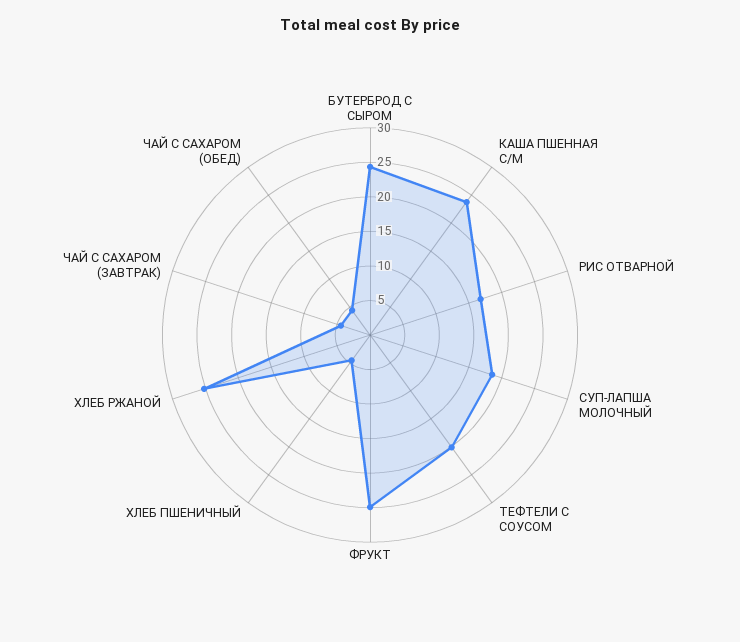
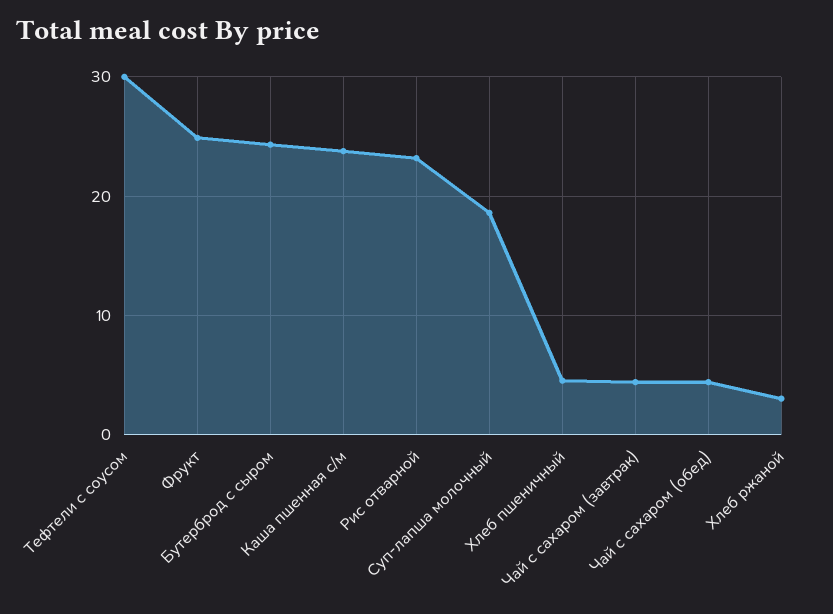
  {
    "БУТЕРБРОД С СЫРОМ": 24,
    "КАША ПШЕННАЯ С/М": 24,
-   "РИС ОТВАРНОЙ": 17.5,
+   "РИС ОТВАРНОЙ": 23,
    "СУП-ЛАПША МОЛОЧНЫЙ": 19,
-   "ТЕФТЕЛИ С СОУСОМ": 20,
+   "ТЕФТЕЛИ С СОУСОМ": 30,
    "ФРУКТ": 25,
    "ХЛЕБ ПШЕНИЧНЫЙ": 5,
-   "ХЛЕБ РЖАНОЙ": 25,
+   "ХЛЕБ РЖАНОЙ": 3,
    "ЧАЙ С САХАРОМ (ЗАВТРАК)": 4,
    "ЧАЙ С САХАРОМ (ОБЕД)": 4
  }

